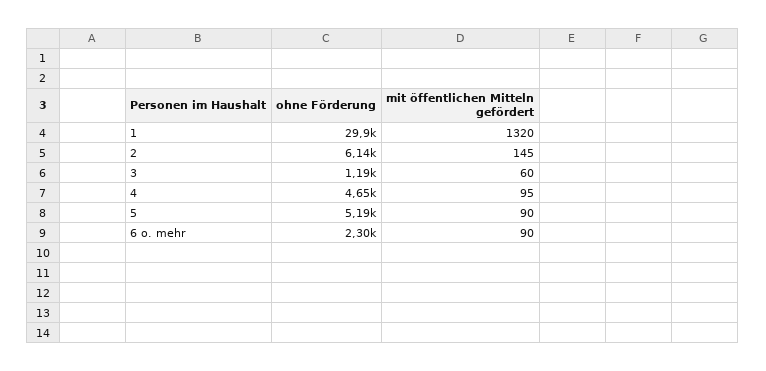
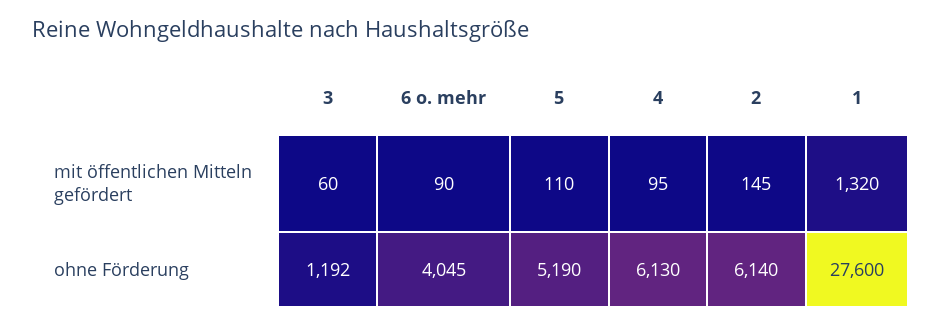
  {
    "ohne Förderung": {
-     "1": 29900,
+     "1": 27600,
      "2": 6140,
      "3": 1192,
-     "4": 4650,
+     "4": 6130,
      "5": 5190,
-     "6 o. mehr": 2300
+     "6 o. mehr": 4045
    },
    "mit öffentlichen Mitteln gefördert": {
      "1": 1320,
      "2": 145,
      "3": 60,
      "4": 95,
-     "5": 90,
+     "5": 110,
      "6 o. mehr": 90
    }
  }

